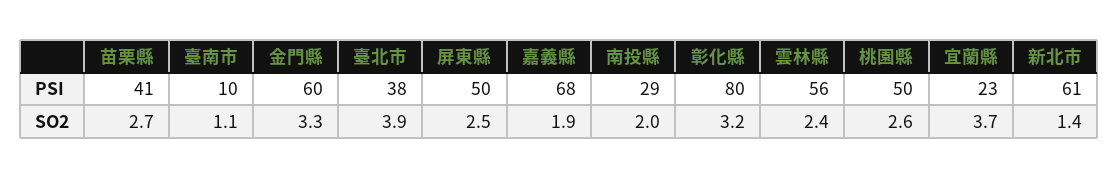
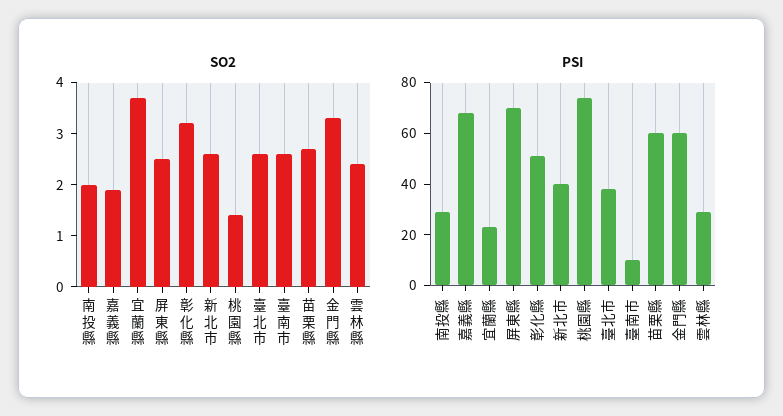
  {
    "PSI": {
-     "苗栗縣": 41,
+     "苗栗縣": 60,
      "臺南市": 10,
      "金門縣": 60,
      "臺北市": 38,
-     "屏東縣": 50,
+     "屏東縣": 70,
      "嘉義縣": 68,
      "南投縣": 29,
-     "彰化縣": 80,
+     "彰化縣": 50,
-     "雲林縣": 56,
+     "雲林縣": 30,
-     "桃園縣": 50,
+     "桃園縣": 75,
      "宜蘭縣": 23,
-     "新北市": 61
+     "新北市": 40
    },
    "SO2": {
      "苗栗縣": 2.7,
-     "臺南市": 1.1,
+     "臺南市": 2.5,
      "金門縣": 3.3,
-     "臺北市": 3.9,
+     "臺北市": 2.5,
      "屏東縣": 2.5,
      "嘉義縣": 1.9,
      "南投縣": 2,
      "彰化縣": 3.2,
      "雲林縣": 2.4,
-     "桃園縣": 2.6,
+     "桃園縣": 1.5,
      "宜蘭縣": 3.7,
-     "新北市": 1.4
+     "新北市": 2.5
    }
  }

